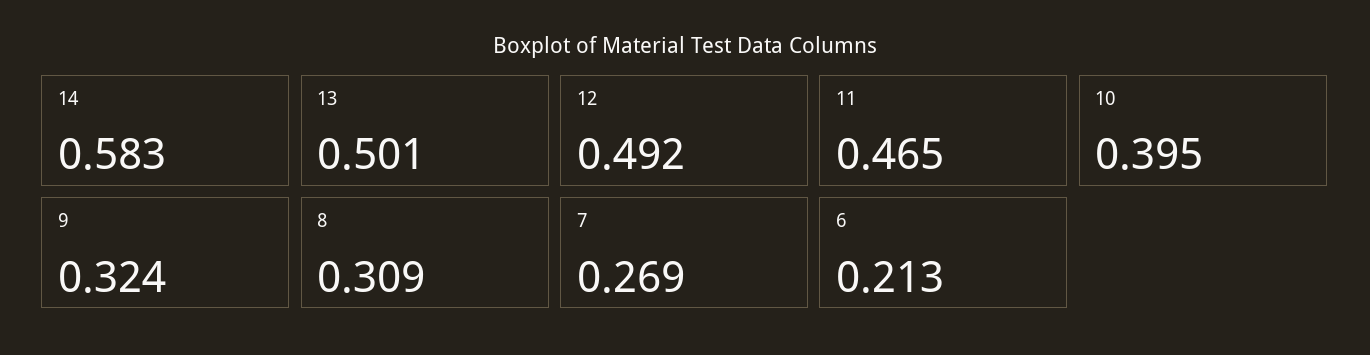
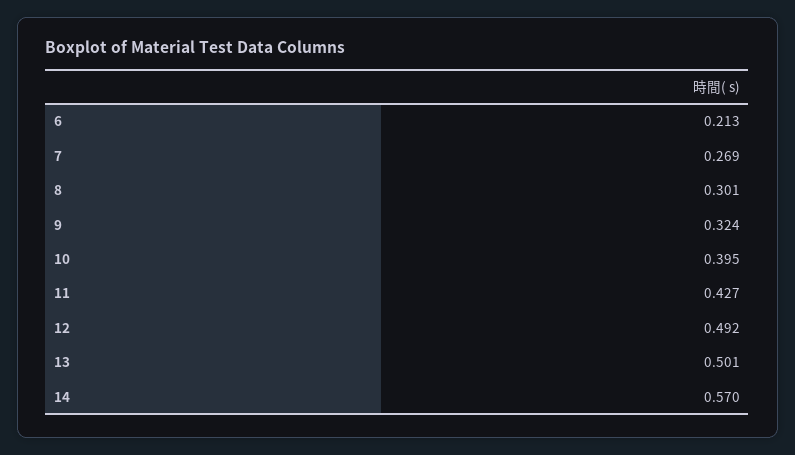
  {
-   "14": 0.583,
+   "14": 0.57,
    "13": 0.501,
    "12": 0.492,
-   "11": 0.465,
+   "11": 0.427,
    "10": 0.395,
    "9": 0.324,
-   "8": 0.309,
+   "8": 0.301,
    "7": 0.269,
    "6": 0.213
  }

